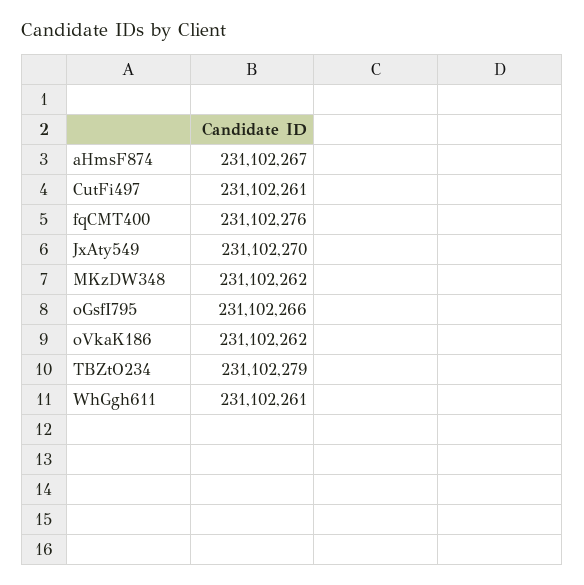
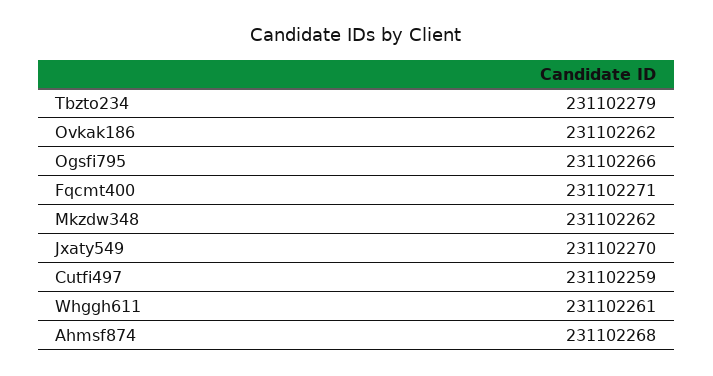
  {
-   "aHmsF874": 231102267,
+   "aHmsF874": 231102268,
-   "CutFi497": 231102261,
+   "CutFi497": 231102259,
-   "fqCMT400": 231102276,
+   "fqCMT400": 231102271,
    "JxAty549": 231102270,
    "MKzDW348": 231102262,
    "oGsfI795": 231102266,
    "oVkaK186": 231102262,
    "TBZtO234": 231102279,
    "WhGgh611": 231102261
  }

